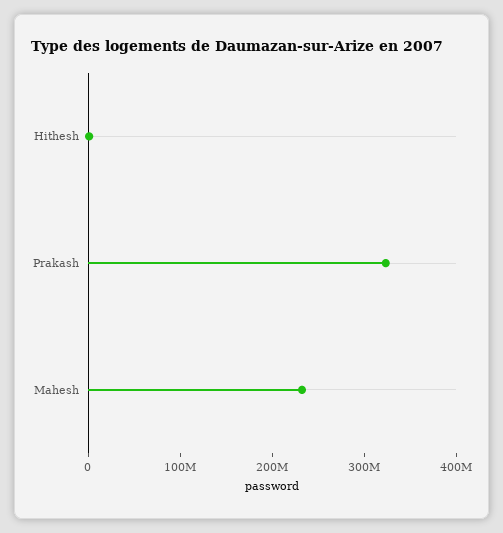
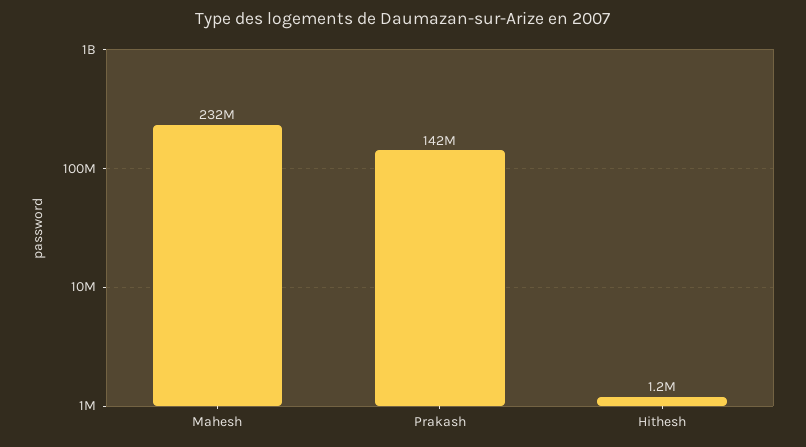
  {
    "Hithesh": 1200000,
-   "Prakash": 320000000,
+   "Prakash": 142000000,
    "Mahesh": 232000000
  }

